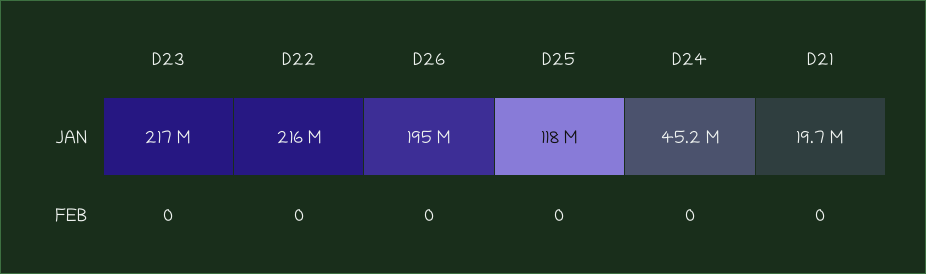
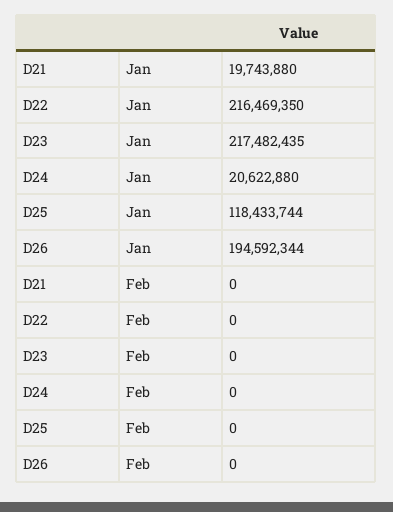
  {
    "D23": {
      "JAN": 217482435,
      "FEB": 0
    },
    "D22": {
      "JAN": 216469350,
      "FEB": 0
    },
    "D26": {
      "JAN": 194592344,
      "FEB": 0
    },
    "D25": {
      "JAN": 118433744,
      "FEB": 0
    },
    "D24": {
-     "JAN": 45200000,
+     "JAN": 20622880,
      "FEB": 0
    },
    "D21": {
      "JAN": 19743880,
      "FEB": 0
    }
  }

